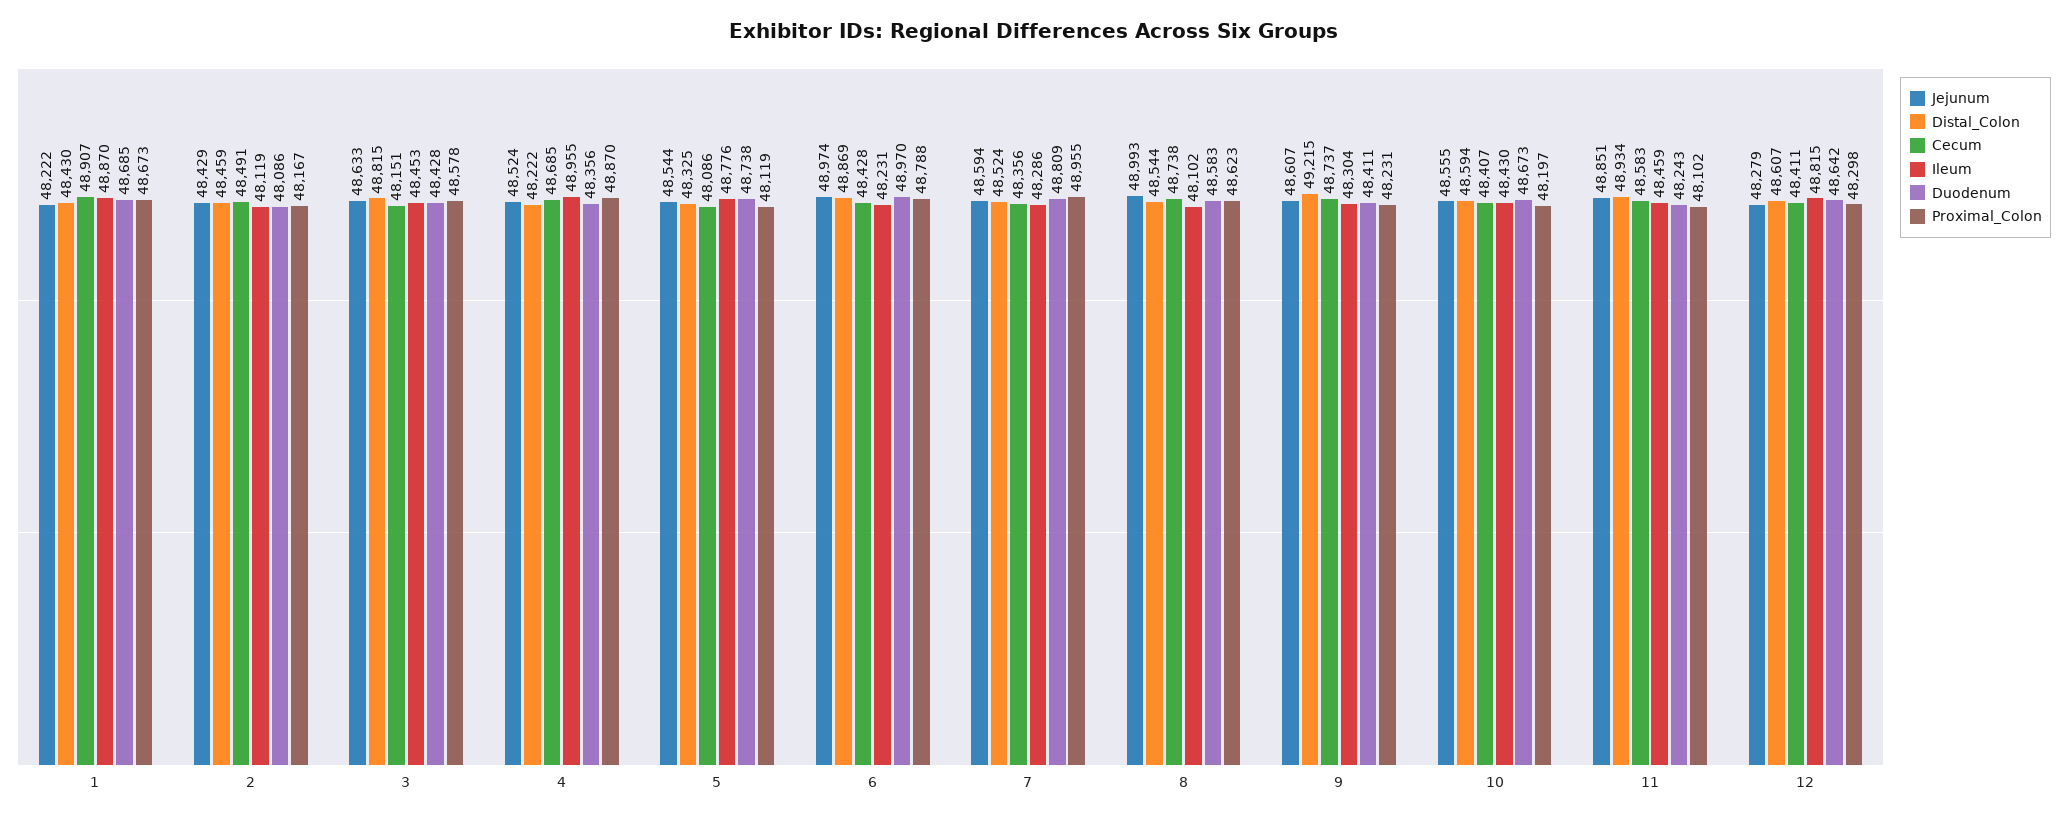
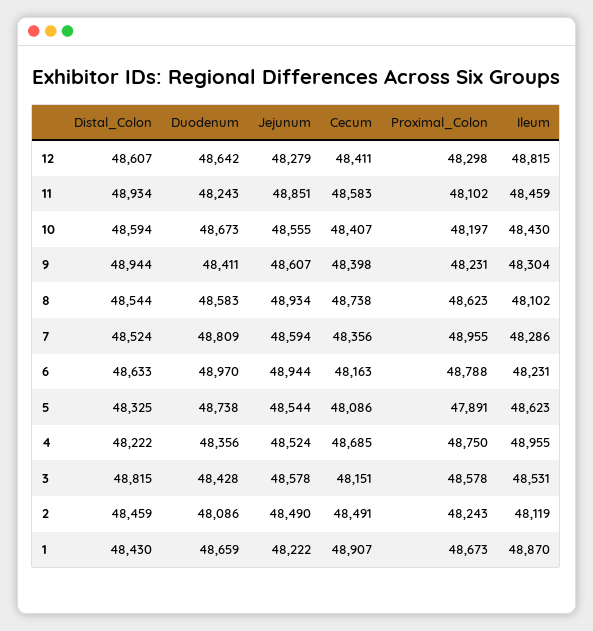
  {
    "Jejunum": {
      "1": 48222,
-     "2": 48429,
+     "2": 48490,
-     "3": 48633,
+     "3": 48578,
      "4": 48524,
      "5": 48544,
-     "6": 48974,
+     "6": 48944,
      "7": 48594,
-     "8": 48993,
+     "8": 48934,
      "9": 48607,
      "10": 48555,
      "11": 48851,
      "12": 48279
    },
    "Distal_Colon": {
      "1": 48430,
      "2": 48459,
      "3": 48815,
      "4": 48222,
      "5": 48325,
-     "6": 48869,
+     "6": 48633,
      "7": 48524,
      "8": 48544,
-     "9": 49215,
+     "9": 48944,
      "10": 48594,
      "11": 48934,
      "12": 48607
    },
    "Cecum": {
      "1": 48907,
      "2": 48491,
      "3": 48151,
      "4": 48685,
      "5": 48086,
-     "6": 48428,
+     "6": 48163,
      "7": 48356,
      "8": 48738,
-     "9": 48737,
+     "9": 48398,
      "10": 48407,
      "11": 48583,
      "12": 48411
    },
    "Ileum": {
      "1": 48870,
      "2": 48119,
-     "3": 48453,
+     "3": 48531,
      "4": 48955,
-     "5": 48776,
+     "5": 48623,
      "6": 48231,
      "7": 48286,
      "8": 48102,
      "9": 48304,
      "10": 48430,
      "11": 48459,
      "12": 48815
    },
    "Duodenum": {
-     "1": 48685,
+     "1": 48659,
      "2": 48086,
      "3": 48428,
      "4": 48356,
      "5": 48738,
      "6": 48970,
      "7": 48809,
      "8": 48583,
      "9": 48411,
      "10": 48673,
      "11": 48243,
      "12": 48642
    },
    "Proximal_Colon": {
      "1": 48673,
-     "2": 48167,
+     "2": 48243,
      "3": 48578,
-     "4": 48870,
+     "4": 48750,
-     "5": 48119,
+     "5": 47891,
      "6": 48788,
      "7": 48955,
      "8": 48623,
      "9": 48231,
      "10": 48197,
      "11": 48102,
      "12": 48298
    }
  }

